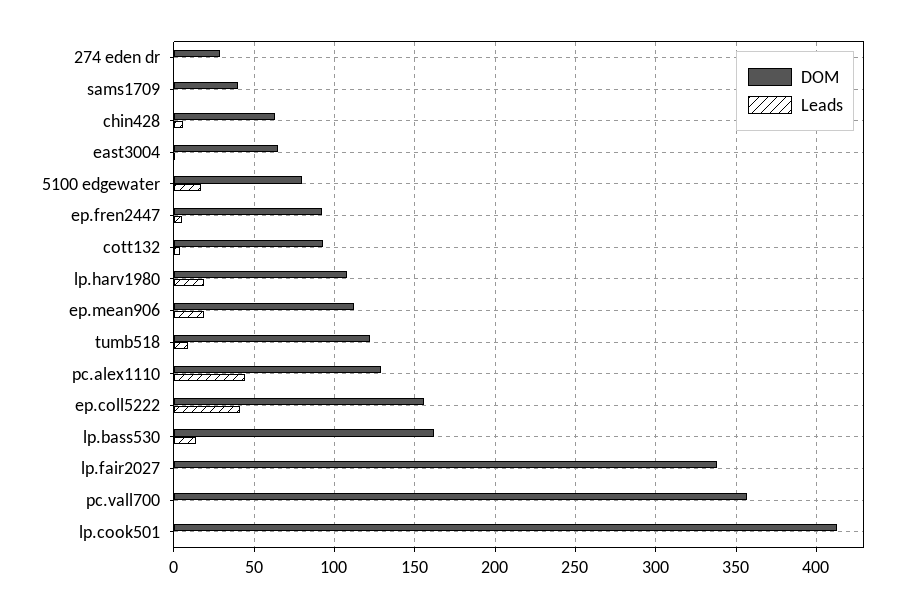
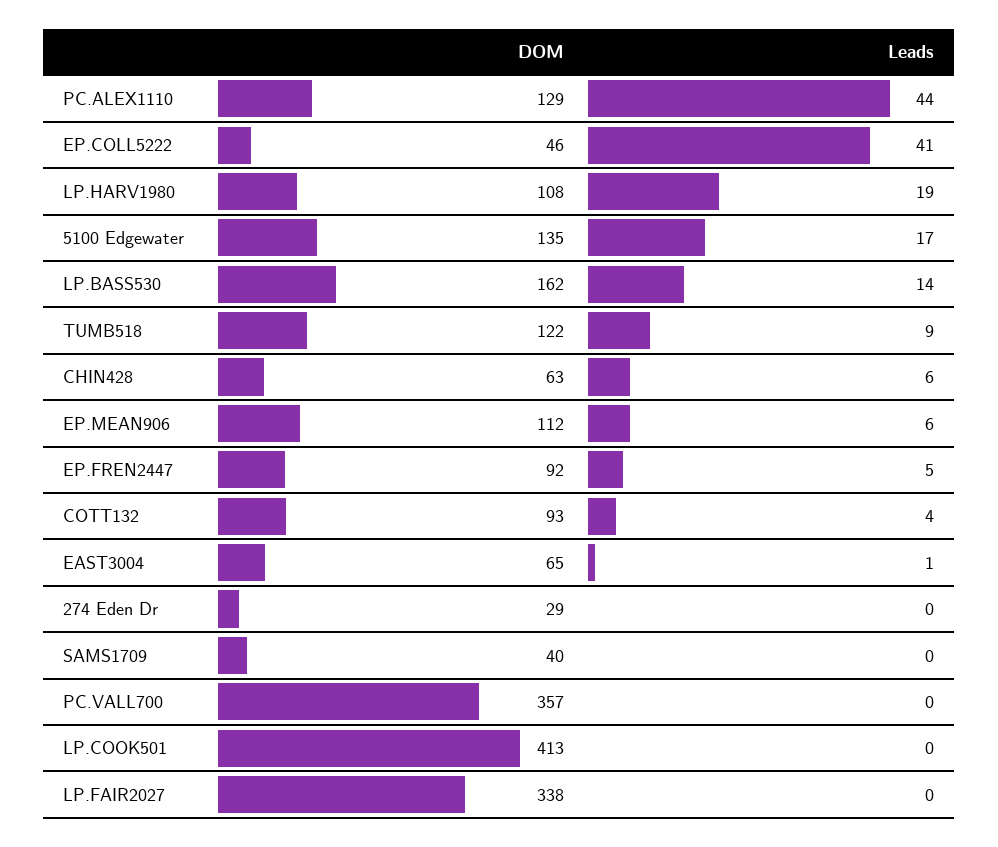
  {
    "DOM": {
      "274 eden dr": 29,
      "sams1709": 40,
      "chin428": 63,
      "east3004": 65,
-     "5100 edgewater": 80,
+     "5100 edgewater": 135,
      "ep.fren2447": 92,
      "cott132": 93,
      "lp.harv1980": 108,
      "ep.mean906": 112,
      "tumb518": 122,
      "pc.alex1110": 129,
-     "ep.coll5222": 155,
+     "ep.coll5222": 46,
      "lp.bass530": 162,
      "lp.fair2027": 338,
      "pc.vall700": 357,
      "lp.cook501": 413
    },
    "Leads": {
      "274 eden dr": 0,
      "sams1709": 0,
      "chin428": 6,
      "east3004": 1,
      "5100 edgewater": 17,
      "ep.fren2447": 5,
      "cott132": 4,
      "lp.harv1980": 19,
-     "ep.mean906": 20,
+     "ep.mean906": 6,
      "tumb518": 9,
      "pc.alex1110": 44,
      "ep.coll5222": 41,
      "lp.bass530": 14,
      "lp.fair2027": 0,
      "pc.vall700": 0,
      "lp.cook501": 0
    }
  }

